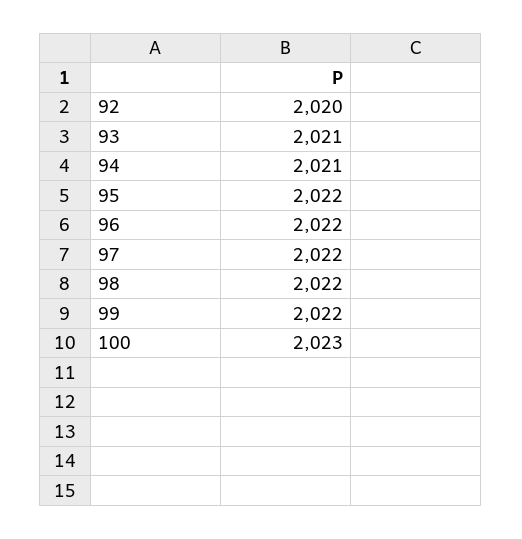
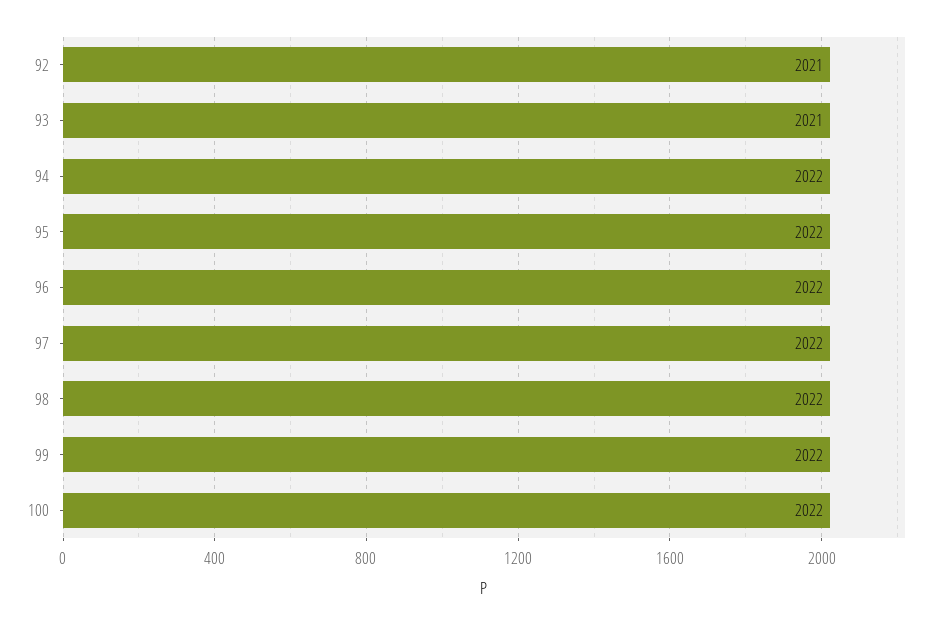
  {
-   "92": 2020,
+   "92": 2021,
    "93": 2021,
-   "94": 2021,
+   "94": 2022,
    "95": 2022,
    "96": 2022,
    "97": 2022,
    "98": 2022,
    "99": 2022,
-   "100": 2023
+   "100": 2022
  }

